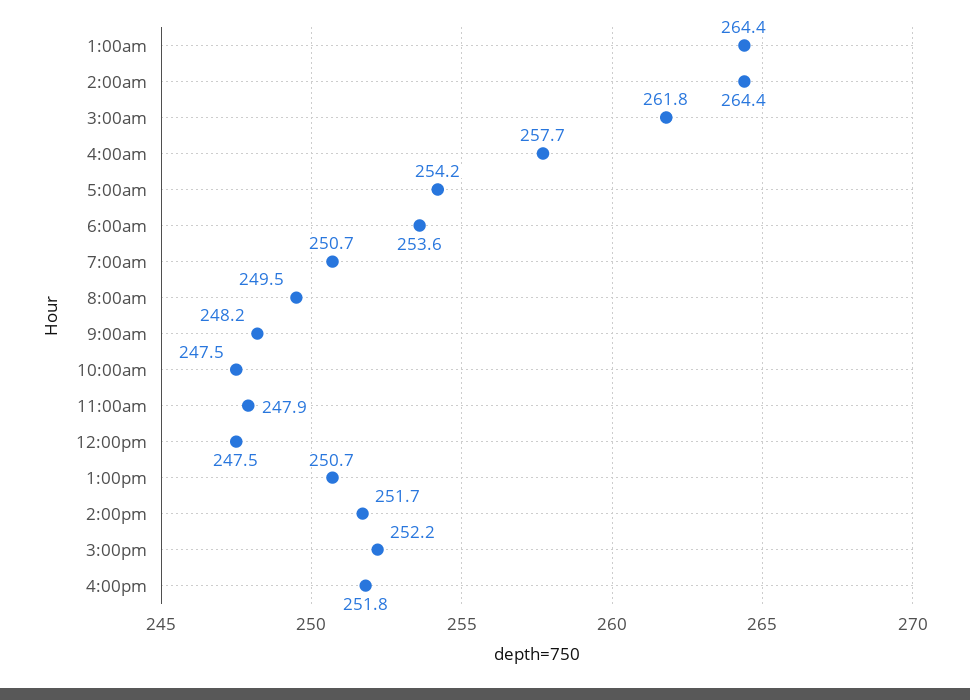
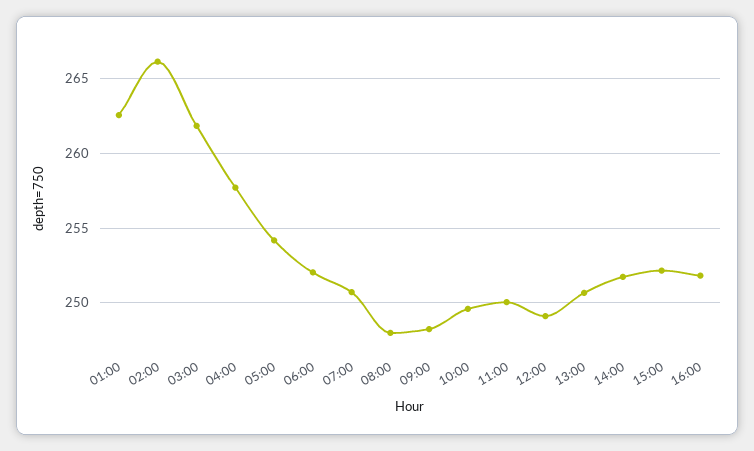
  {
-   "1:00am": 264.4,
+   "1:00am": 262.5,
-   "2:00am": 264.4,
+   "2:00am": 266,
    "3:00am": 261.8,
    "4:00am": 257.7,
    "5:00am": 254.2,
-   "6:00am": 253.6,
+   "6:00am": 252,
    "7:00am": 250.7,
-   "8:00am": 249.5,
+   "8:00am": 248,
    "9:00am": 248.2,
-   "10:00am": 247.5,
+   "10:00am": 249.5,
-   "11:00am": 247.9,
+   "11:00am": 250,
-   "12:00pm": 247.5,
+   "12:00pm": 249,
    "1:00pm": 250.7,
    "2:00pm": 251.7,
    "3:00pm": 252.2,
    "4:00pm": 251.8
  }

